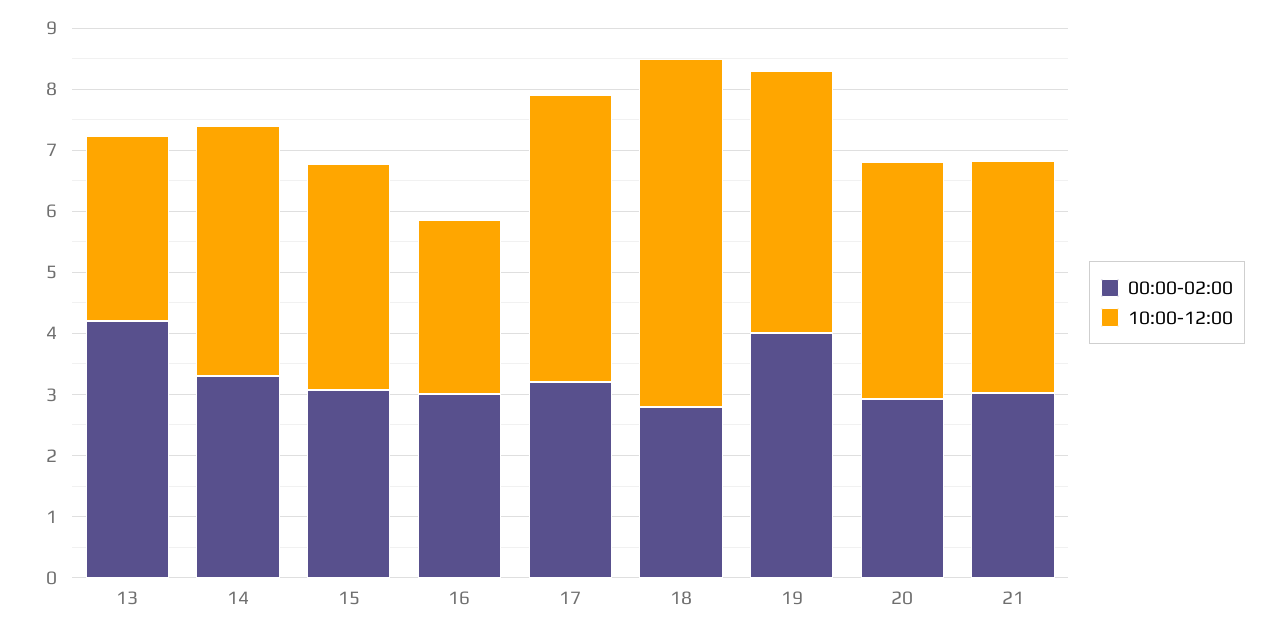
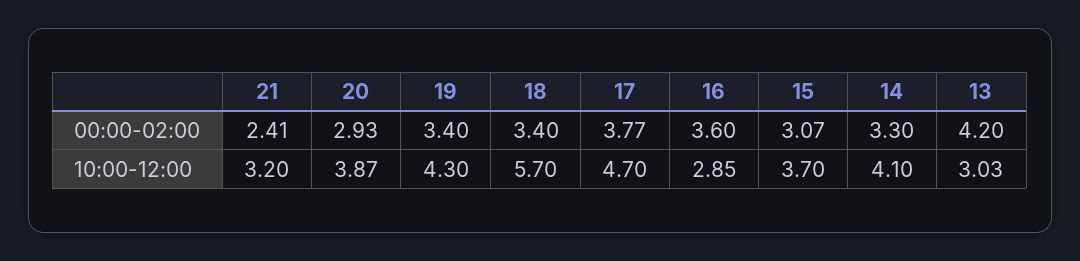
  {
    "00:00-02:00": {
      "13": 4.2,
      "14": 3.3,
      "15": 3.07,
-     "16": 3,
+     "16": 3.6,
-     "17": 3.2,
+     "17": 3.77,
-     "18": 2.8,
+     "18": 3.4,
-     "19": 4,
+     "19": 3.4,
      "20": 2.93,
-     "21": 3
+     "21": 2.41
    },
    "10:00-12:00": {
      "13": 3.03,
      "14": 4.1,
      "15": 3.7,
      "16": 2.85,
      "17": 4.7,
      "18": 5.7,
      "19": 4.3,
      "20": 3.87,
-     "21": 3.8
+     "21": 3.2
    }
  }

